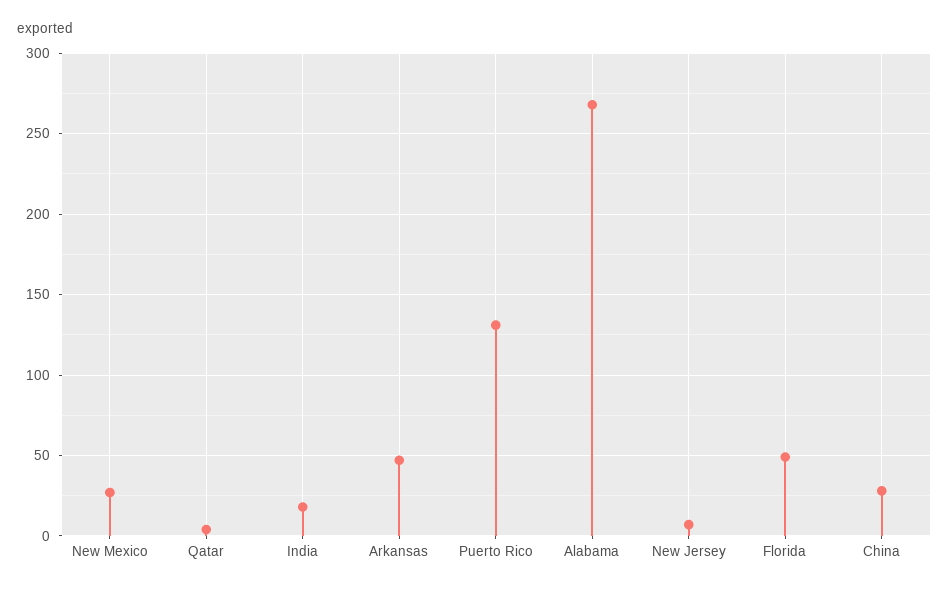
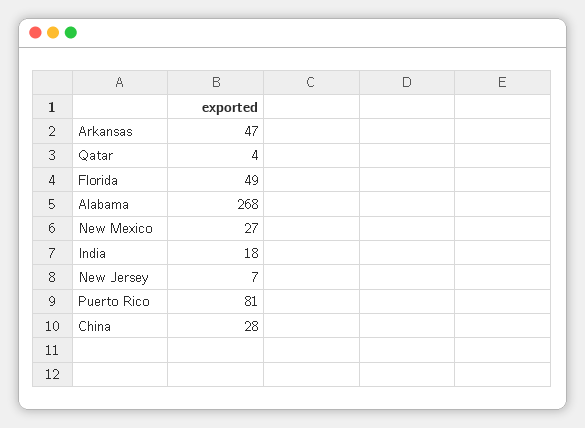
  {
    "New Mexico": 27,
    "Qatar": 4,
    "India": 18,
    "Arkansas": 47,
-   "Puerto Rico": 130,
+   "Puerto Rico": 81,
    "Alabama": 268,
    "New Jersey": 7,
    "Florida": 49,
    "China": 28
  }

